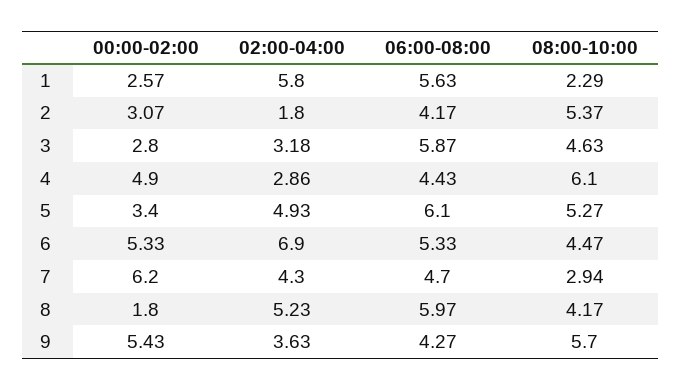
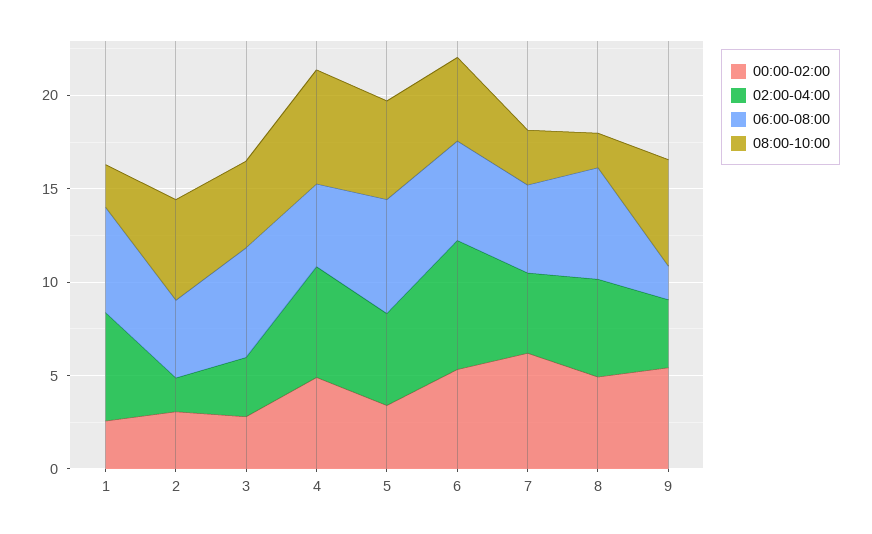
  {
    "00:00-02:00": {
      "1": 2.57,
      "2": 3.07,
      "3": 2.8,
      "4": 4.9,
      "5": 3.4,
      "6": 5.33,
      "7": 6.2,
-     "8": 1.8,
+     "8": 5,
      "9": 5.43
    },
    "02:00-04:00": {
      "1": 5.8,
      "2": 1.8,
      "3": 3.18,
-     "4": 2.86,
+     "4": 6,
      "5": 4.93,
      "6": 6.9,
      "7": 4.3,
      "8": 5.23,
      "9": 3.63
    },
    "06:00-08:00": {
      "1": 5.63,
      "2": 4.17,
      "3": 5.87,
      "4": 4.43,
      "5": 6.1,
      "6": 5.33,
      "7": 4.7,
      "8": 5.97,
-     "9": 4.27
+     "9": 2
    },
    "08:00-10:00": {
      "1": 2.29,
      "2": 5.37,
      "3": 4.63,
      "4": 6.1,
      "5": 5.27,
      "6": 4.47,
      "7": 2.94,
-     "8": 4.17,
+     "8": 2,
      "9": 5.7
    }
  }

